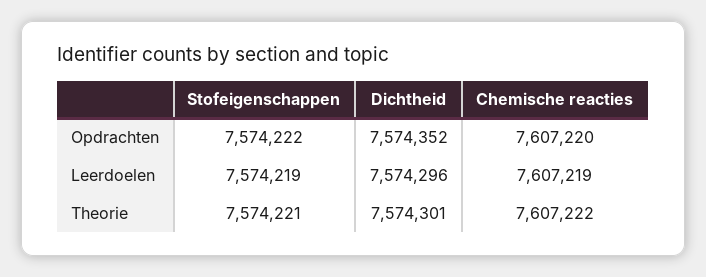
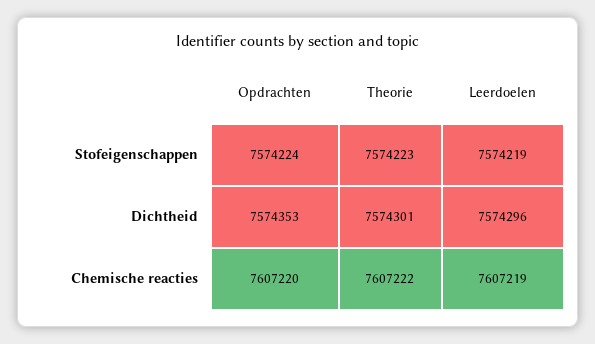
  {
    "Stofeigenschappen": {
-     "Opdrachten": 7574222,
+     "Opdrachten": 7574224,
      "Leerdoelen": 7574219,
-     "Theorie": 7574221
+     "Theorie": 7574223
    },
    "Dichtheid": {
-     "Opdrachten": 7574352,
+     "Opdrachten": 7574353,
      "Leerdoelen": 7574296,
      "Theorie": 7574301
    },
    "Chemische reacties": {
      "Opdrachten": 7607220,
      "Leerdoelen": 7607219,
      "Theorie": 7607222
    }
  }

